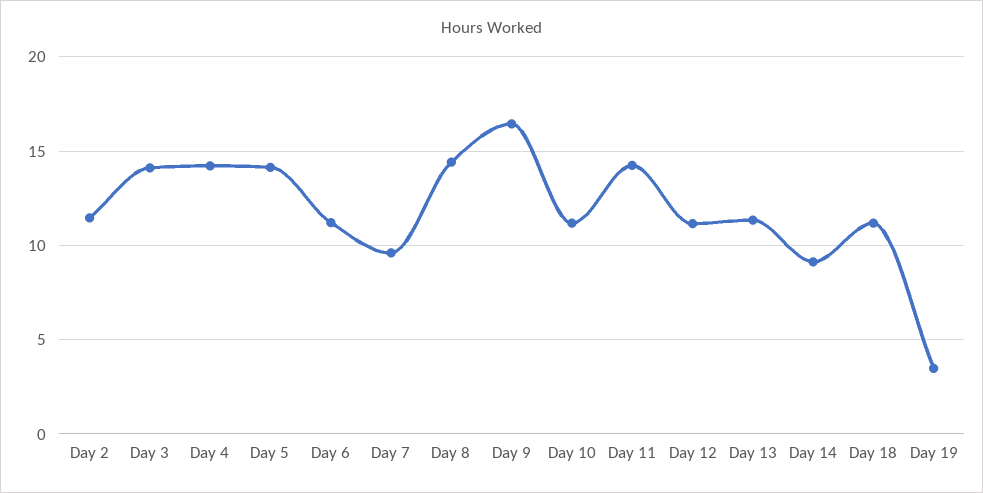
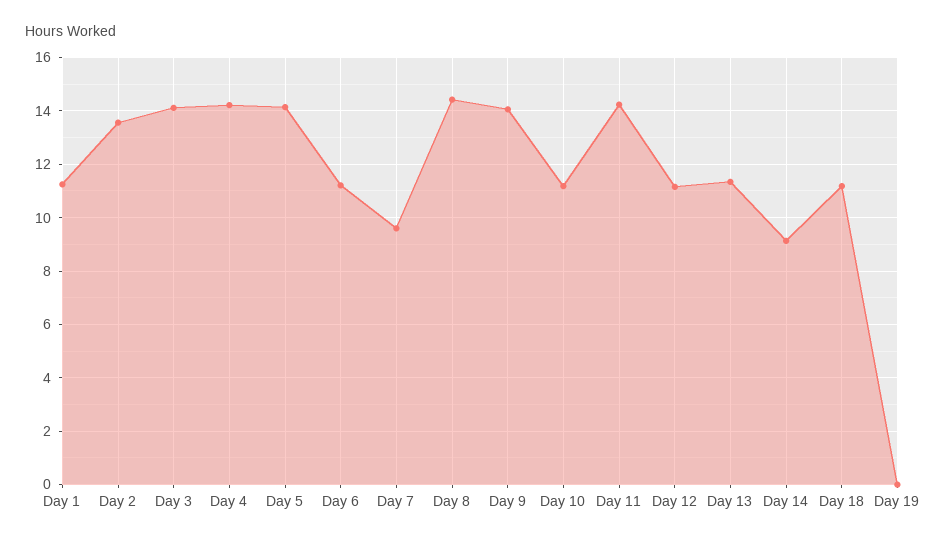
  {
-   "Day 2": 11.5,
+   "Day 2": 13.5,
    "Day 3": 14,
    "Day 4": 14.25,
    "Day 5": 14.25,
    "Day 6": 11.25,
    "Day 7": 9.5,
    "Day 8": 14.5,
-   "Day 9": 16.5,
+   "Day 9": 14,
    "Day 10": 11.25,
    "Day 11": 14.25,
    "Day 12": 11.25,
    "Day 13": 11.25,
    "Day 14": 9.25,
    "Day 18": 11.25,
-   "Day 19": 3.5
+   "Day 19": 0,
+   "Day 1": 11.25
  }

